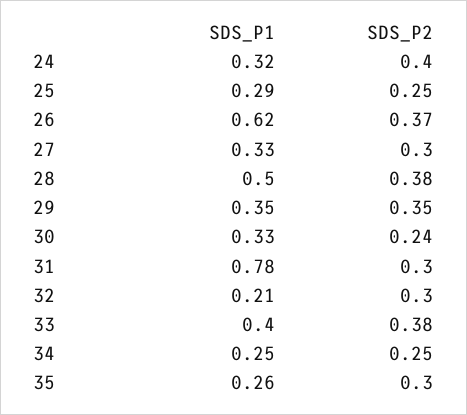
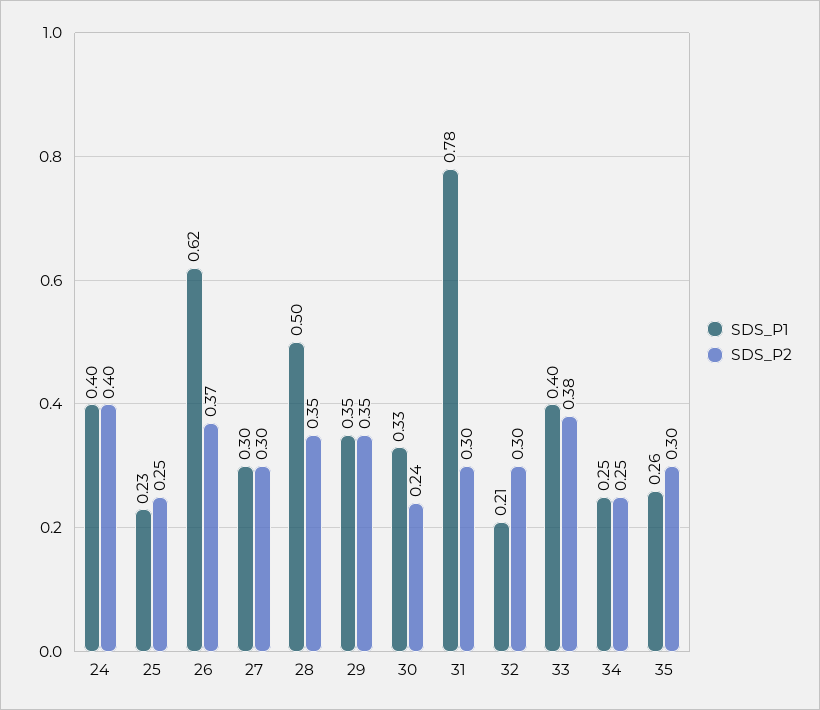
  {
    "SDS_P1": {
-     "24": 0.32,
+     "24": 0.4,
-     "25": 0.29,
+     "25": 0.23,
      "26": 0.62,
-     "27": 0.33,
+     "27": 0.3,
      "28": 0.5,
      "29": 0.35,
      "30": 0.33,
      "31": 0.78,
      "32": 0.21,
      "33": 0.4,
      "34": 0.25,
      "35": 0.26
    },
    "SDS_P2": {
      "24": 0.4,
      "25": 0.25,
      "26": 0.37,
      "27": 0.3,
-     "28": 0.38,
+     "28": 0.35,
      "29": 0.35,
      "30": 0.24,
      "31": 0.3,
      "32": 0.3,
      "33": 0.38,
      "34": 0.25,
      "35": 0.3
    }
  }

